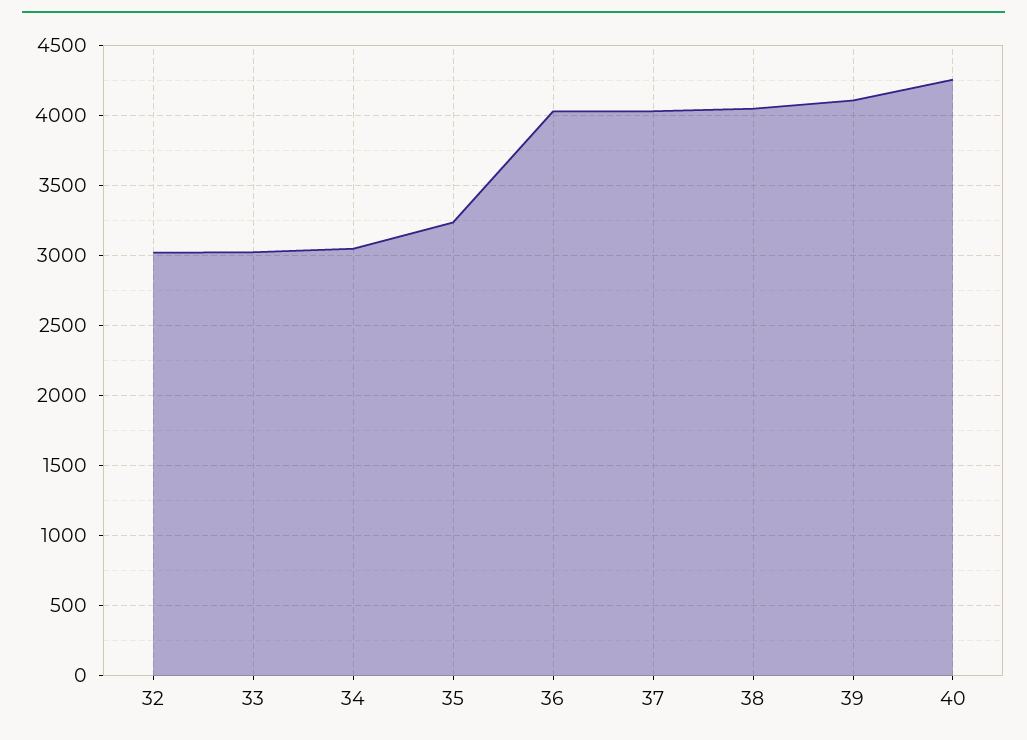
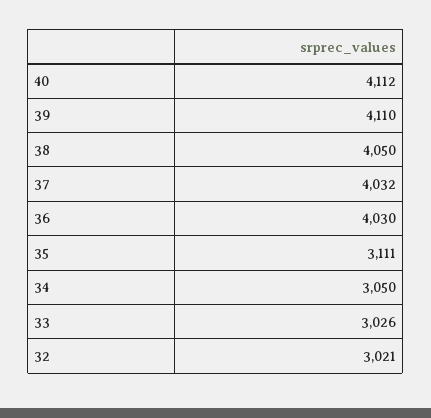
  {
    "32": 3021,
    "33": 3026,
    "34": 3050,
-   "35": 3250,
+   "35": 3111,
    "36": 4030,
    "37": 4032,
    "38": 4050,
    "39": 4110,
-   "40": 4250
+   "40": 4112
  }

